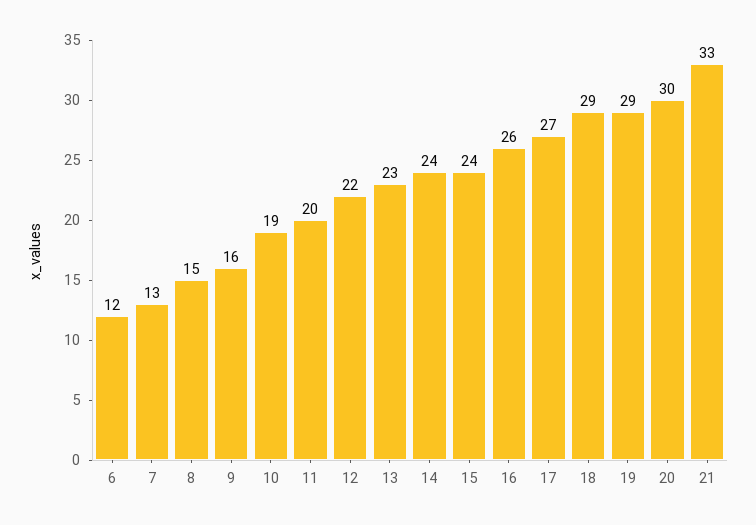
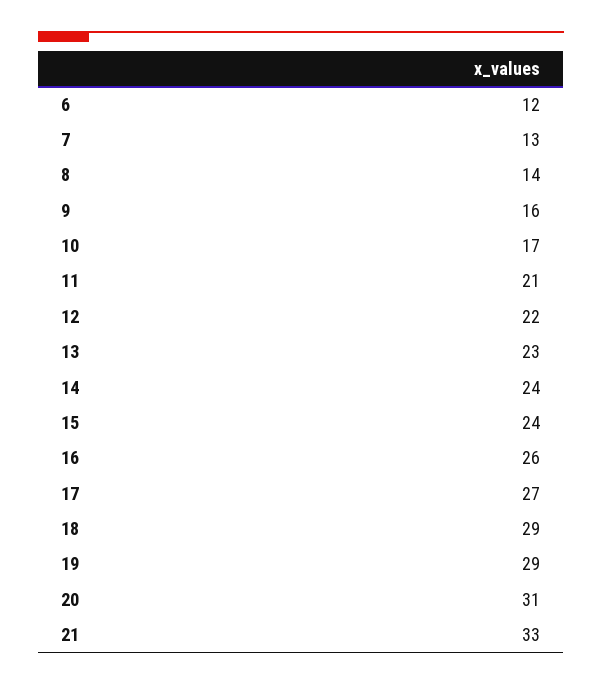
  {
    "6": 12,
    "7": 13,
-   "8": 15,
+   "8": 14,
    "9": 16,
-   "10": 19,
+   "10": 17,
-   "11": 20,
+   "11": 21,
    "12": 22,
    "13": 23,
    "14": 24,
    "15": 24,
    "16": 26,
    "17": 27,
    "18": 29,
    "19": 29,
-   "20": 30,
+   "20": 31,
    "21": 33
  }

